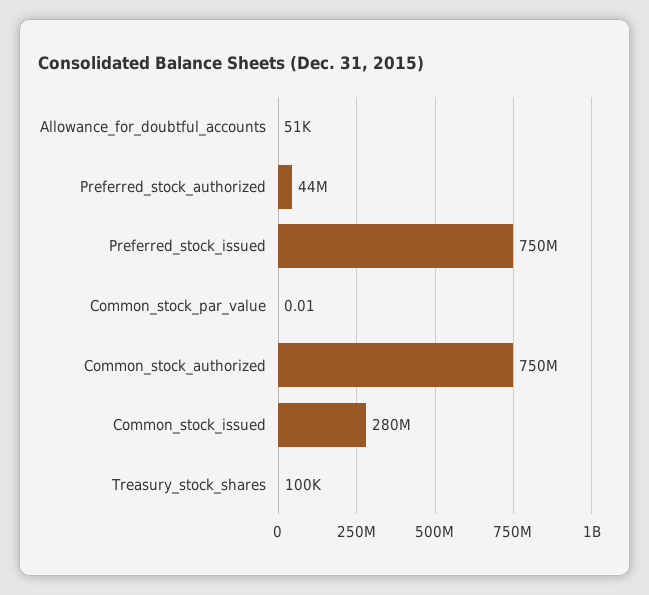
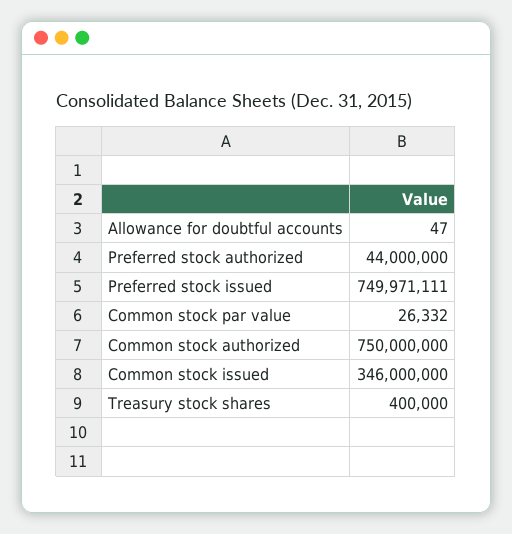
  {
-   "Allowance_for_doubtful_accounts": 51000,
+   "Allowance_for_doubtful_accounts": 47,
    "Preferred_stock_authorized": 44000000,
    "Preferred_stock_issued": 749971111,
-   "Common_stock_par_value": 0.01,
+   "Common_stock_par_value": 26332,
    "Common_stock_authorized": 750000000,
-   "Common_stock_issued": 280000000,
+   "Common_stock_issued": 346000000,
-   "Treasury_stock_shares": 100000
+   "Treasury_stock_shares": 400000
  }

